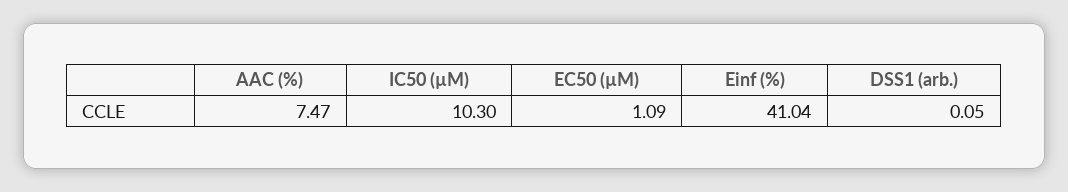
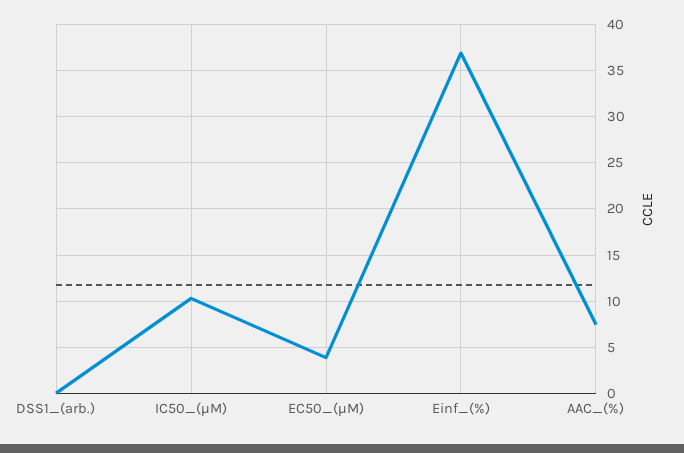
  {
    "AAC (%)": 7.47,
    "IC50 (µM)": 10.3,
-   "EC50 (µM)": 1.09,
+   "EC50 (µM)": 4,
-   "Einf (%)": 41.04,
+   "Einf (%)": 37,
    "DSS1 (arb.)": 0.05
  }

